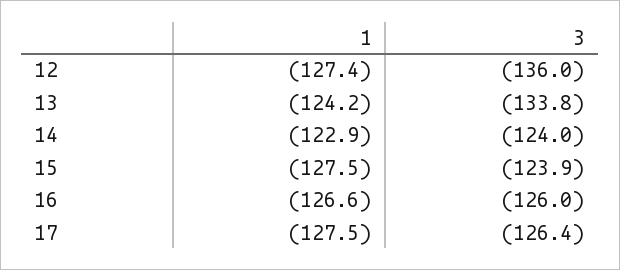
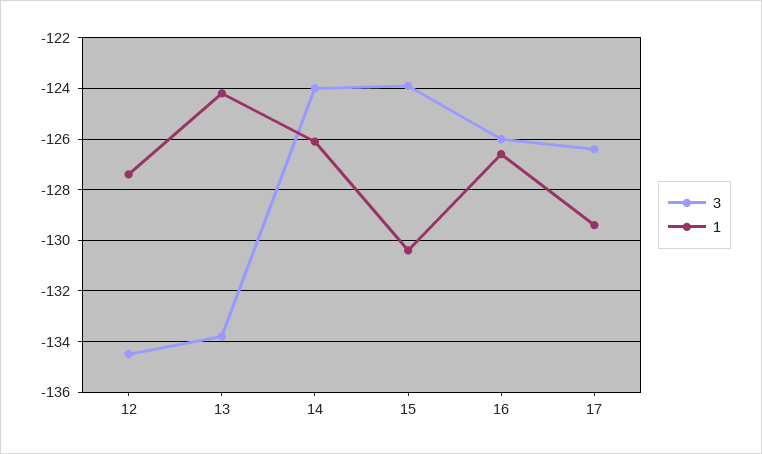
  {
    "1": {
      "12": -127.4,
      "13": -124.2,
-     "14": -122.9,
+     "14": -126,
-     "15": -127.5,
+     "15": -130.5,
      "16": -126.6,
-     "17": -127.5
+     "17": -129.5
    },
    "3": {
-     "12": -136,
+     "12": -134.5,
      "13": -133.8,
      "14": -124,
      "15": -123.9,
      "16": -126,
      "17": -126.4
    }
  }

